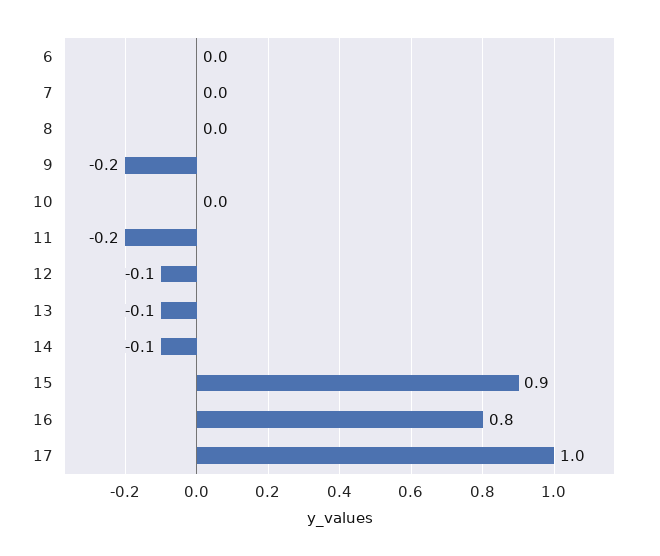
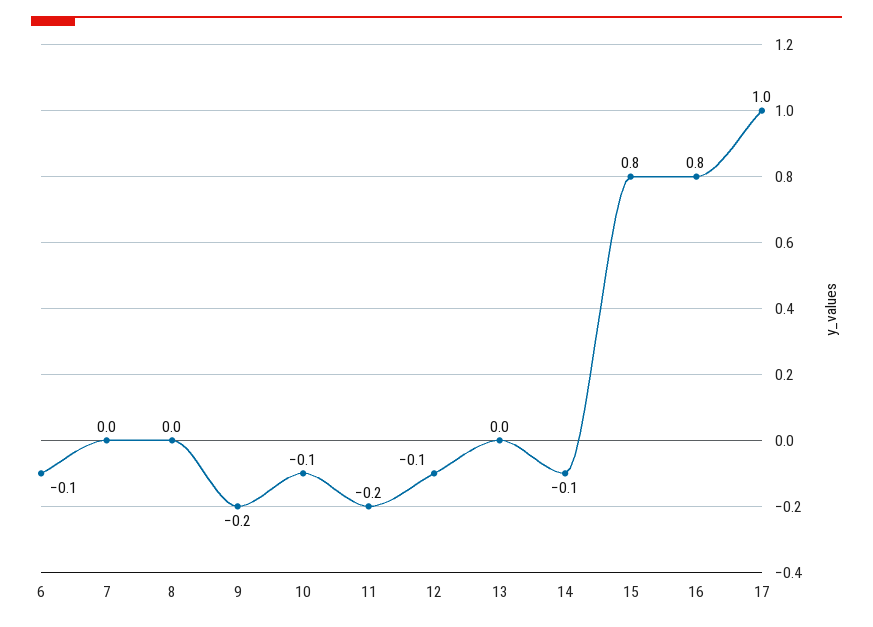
  {
-   "6": 0,
+   "6": -0.1,
    "7": 0,
    "8": 0,
    "9": -0.2,
-   "10": 0,
+   "10": -0.1,
    "11": -0.2,
    "12": -0.1,
-   "13": -0.1,
+   "13": 0,
    "14": -0.1,
-   "15": 0.9,
+   "15": 0.8,
    "16": 0.8,
    "17": 1
  }

